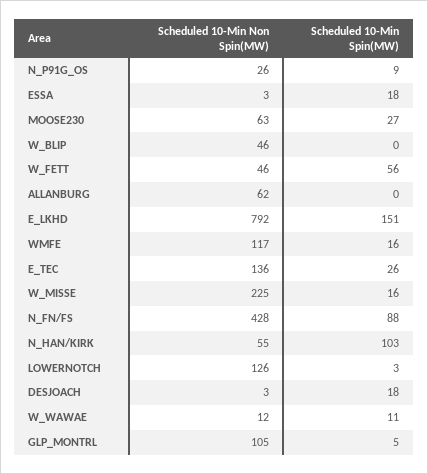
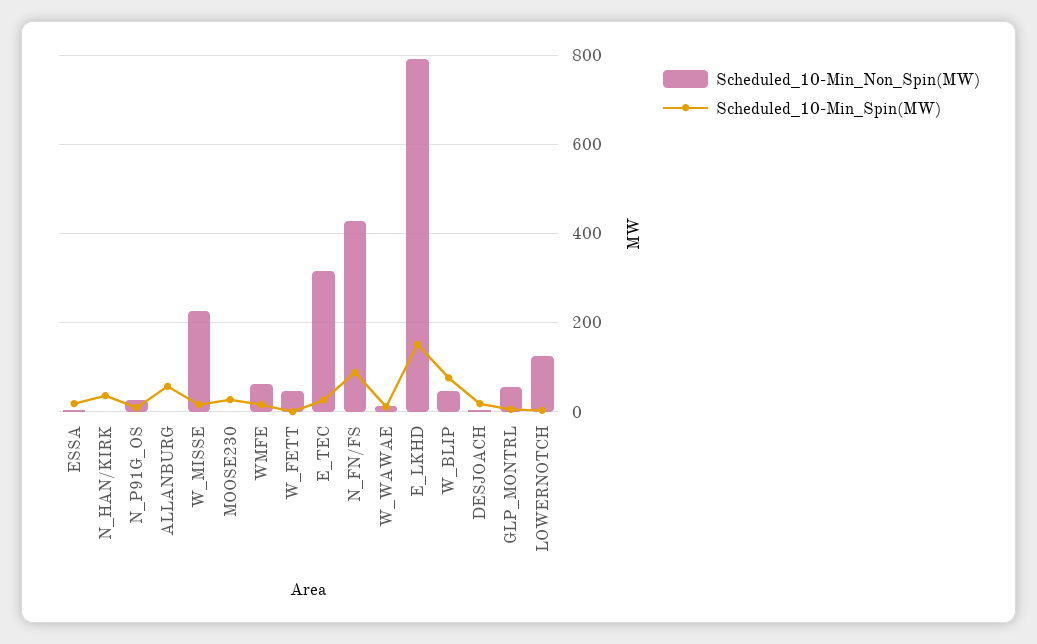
  {
    "Scheduled 10-Min Non Spin(MW)": {
      "N_P91G_OS": 26,
      "ESSA": 3,
-     "MOOSE230": 63,
+     "MOOSE230": 0,
      "W_BLIP": 46,
      "W_FETT": 46,
-     "ALLANBURG": 62,
+     "ALLANBURG": 0,
      "E_LKHD": 792,
-     "WMFE": 117,
+     "WMFE": 60,
-     "E_TEC": 136,
+     "E_TEC": 320,
      "W_MISSE": 225,
      "N_FN/FS": 428,
-     "N_HAN/KIRK": 55,
+     "N_HAN/KIRK": 0,
      "LOWERNOTCH": 126,
      "DESJOACH": 3,
      "W_WAWAE": 12,
-     "GLP_MONTRL": 105
+     "GLP_MONTRL": 60
    },
    "Scheduled 10-Min Spin(MW)": {
      "N_P91G_OS": 9,
      "ESSA": 18,
      "MOOSE230": 27,
-     "W_BLIP": 0,
+     "W_BLIP": 80,
-     "W_FETT": 56,
+     "W_FETT": 0,
-     "ALLANBURG": 0,
+     "ALLANBURG": 60,
      "E_LKHD": 151,
      "WMFE": 16,
      "E_TEC": 26,
      "W_MISSE": 16,
      "N_FN/FS": 88,
-     "N_HAN/KIRK": 103,
+     "N_HAN/KIRK": 40,
      "LOWERNOTCH": 3,
      "DESJOACH": 18,
      "W_WAWAE": 11,
      "GLP_MONTRL": 5
    }
  }

